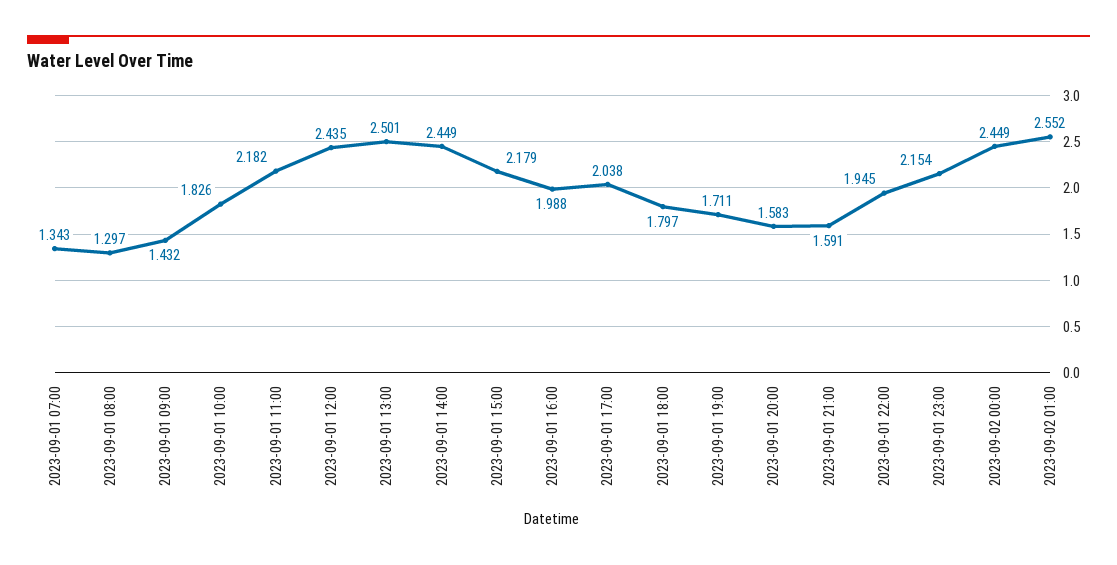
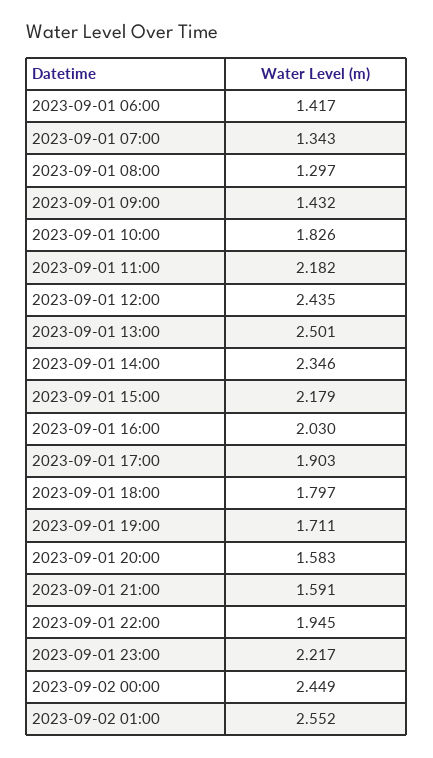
  {
    "2023-09-01 07:00": 1.343,
    "2023-09-01 08:00": 1.297,
    "2023-09-01 09:00": 1.432,
    "2023-09-01 10:00": 1.826,
    "2023-09-01 11:00": 2.182,
    "2023-09-01 12:00": 2.435,
    "2023-09-01 13:00": 2.501,
-   "2023-09-01 14:00": 2.449,
+   "2023-09-01 14:00": 2.346,
    "2023-09-01 15:00": 2.179,
-   "2023-09-01 16:00": 1.988,
+   "2023-09-01 16:00": 2.03,
-   "2023-09-01 17:00": 2.038,
+   "2023-09-01 17:00": 1.903,
    "2023-09-01 18:00": 1.797,
    "2023-09-01 19:00": 1.711,
    "2023-09-01 20:00": 1.583,
    "2023-09-01 21:00": 1.591,
    "2023-09-01 22:00": 1.945,
-   "2023-09-01 23:00": 2.154,
+   "2023-09-01 23:00": 2.217,
    "2023-09-02 00:00": 2.449,
-   "2023-09-02 01:00": 2.552
+   "2023-09-02 01:00": 2.552,
+   "2023-09-01 06:00": 1.417
  }

